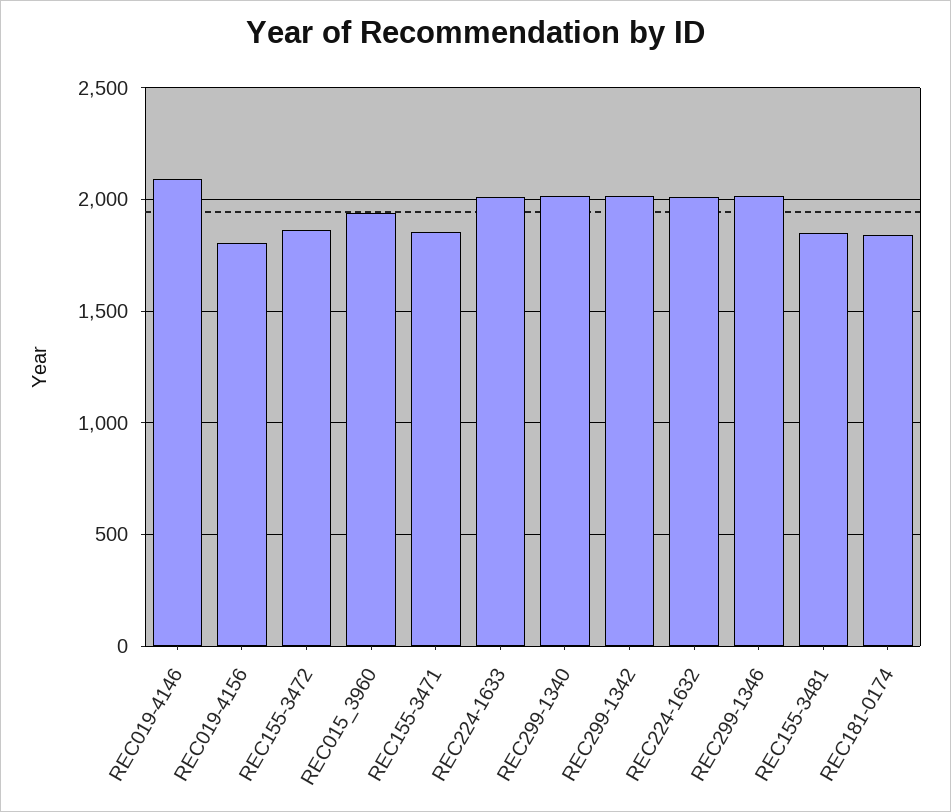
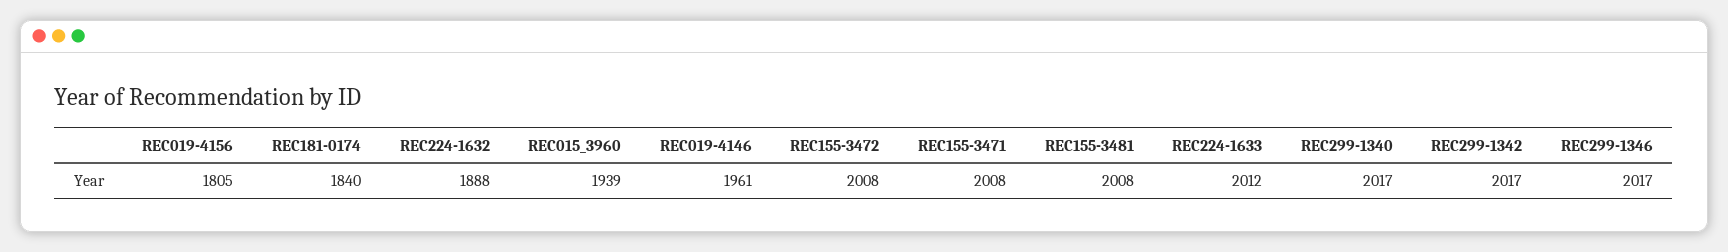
  {
-   "REC019-4146": 2100,
+   "REC019-4146": 1961,
    "REC019-4156": 1805,
-   "REC155-3472": 1850,
+   "REC155-3472": 2008,
    "REC015_3960": 1939,
-   "REC155-3471": 1850,
+   "REC155-3471": 2008,
    "REC224-1633": 2012,
    "REC299-1340": 2017,
    "REC299-1342": 2017,
-   "REC224-1632": 2000,
+   "REC224-1632": 1888,
    "REC299-1346": 2017,
-   "REC155-3481": 1850,
+   "REC155-3481": 2008,
    "REC181-0174": 1840
  }

